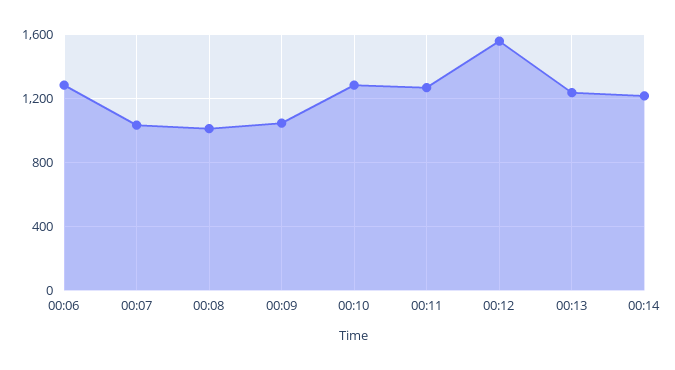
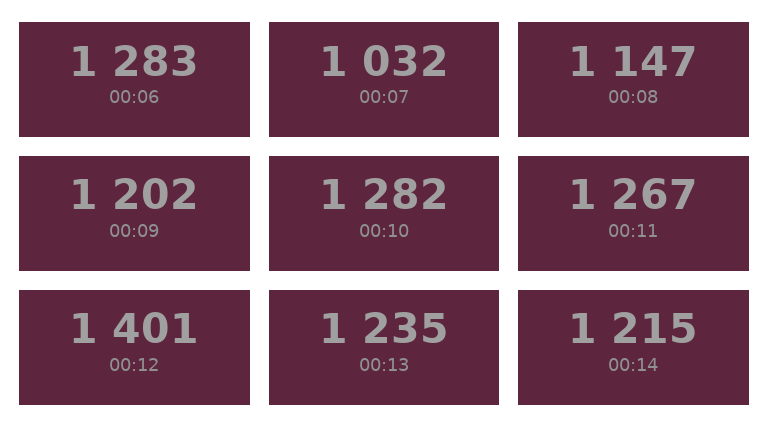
  {
    "00:06": 1283,
    "00:07": 1032,
-   "00:08": 1000,
+   "00:08": 1147,
-   "00:09": 1050,
+   "00:09": 1202,
    "00:10": 1282,
    "00:11": 1267,
-   "00:12": 1550,
+   "00:12": 1401,
    "00:13": 1235,
    "00:14": 1215
  }

